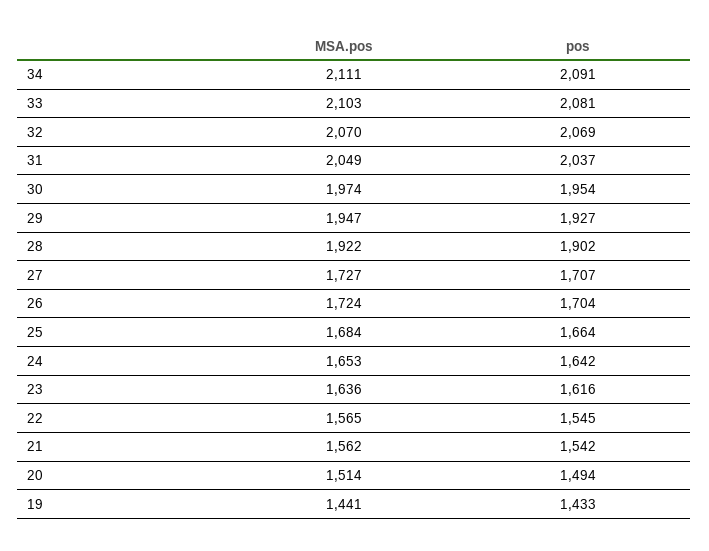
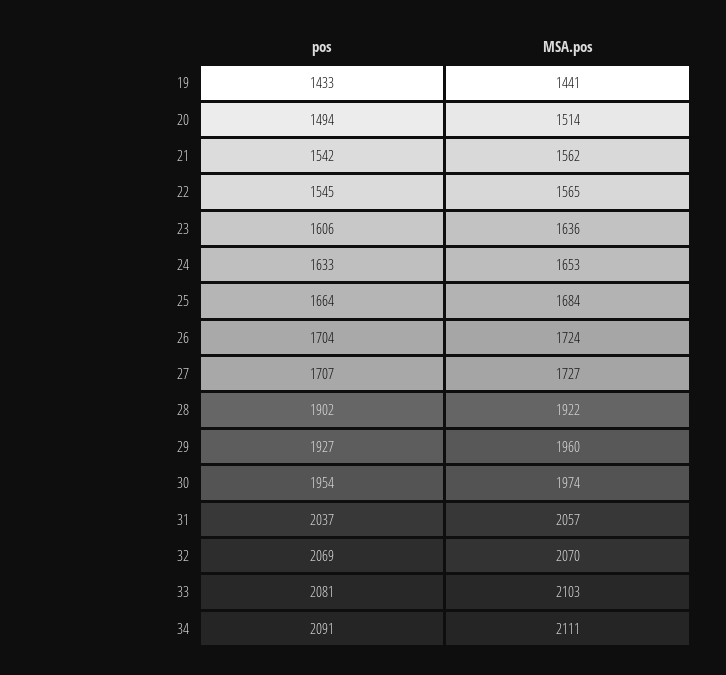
  {
    "MSA.pos": {
      "34": 2111,
      "33": 2103,
      "32": 2070,
-     "31": 2049,
+     "31": 2057,
      "30": 1974,
-     "29": 1947,
+     "29": 1960,
      "28": 1922,
      "27": 1727,
      "26": 1724,
      "25": 1684,
      "24": 1653,
      "23": 1636,
      "22": 1565,
      "21": 1562,
      "20": 1514,
      "19": 1441
    },
    "pos": {
      "34": 2091,
      "33": 2081,
      "32": 2069,
      "31": 2037,
      "30": 1954,
      "29": 1927,
      "28": 1902,
      "27": 1707,
      "26": 1704,
      "25": 1664,
-     "24": 1642,
+     "24": 1633,
-     "23": 1616,
+     "23": 1606,
      "22": 1545,
      "21": 1542,
      "20": 1494,
      "19": 1433
    }
  }

